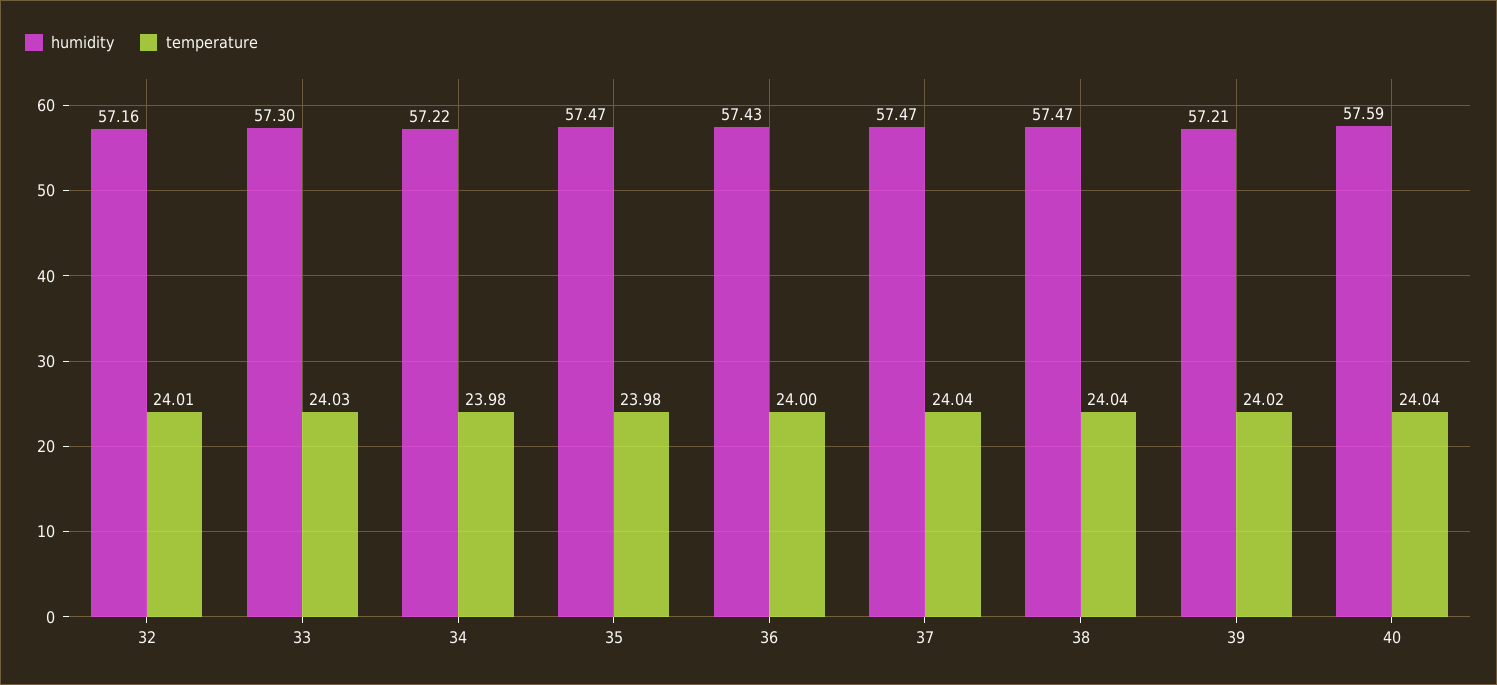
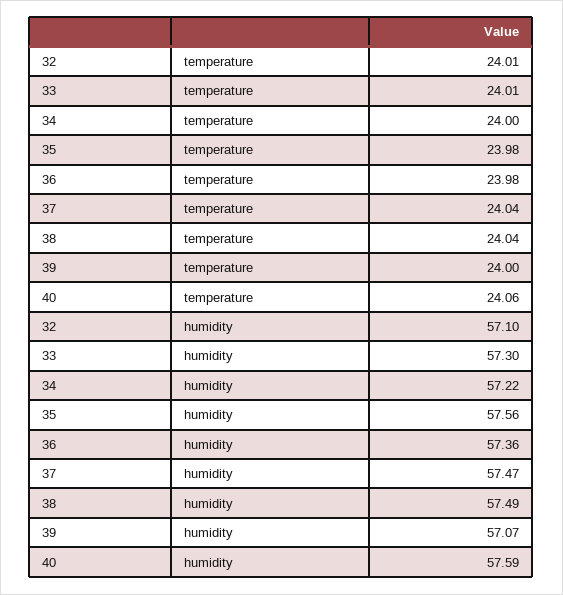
  {
    "humidity": {
-     "32": 57.16,
+     "32": 57.1,
      "33": 57.3,
      "34": 57.22,
-     "35": 57.47,
+     "35": 57.56,
-     "36": 57.43,
+     "36": 57.36,
      "37": 57.47,
-     "38": 57.47,
+     "38": 57.49,
-     "39": 57.21,
+     "39": 57.07,
      "40": 57.59
    },
    "temperature": {
      "32": 24.01,
-     "33": 24.03,
+     "33": 24.01,
-     "34": 23.98,
+     "34": 24,
      "35": 23.98,
-     "36": 24,
+     "36": 23.98,
      "37": 24.04,
      "38": 24.04,
-     "39": 24.02,
+     "39": 24,
-     "40": 24.04
+     "40": 24.06
    }
  }

